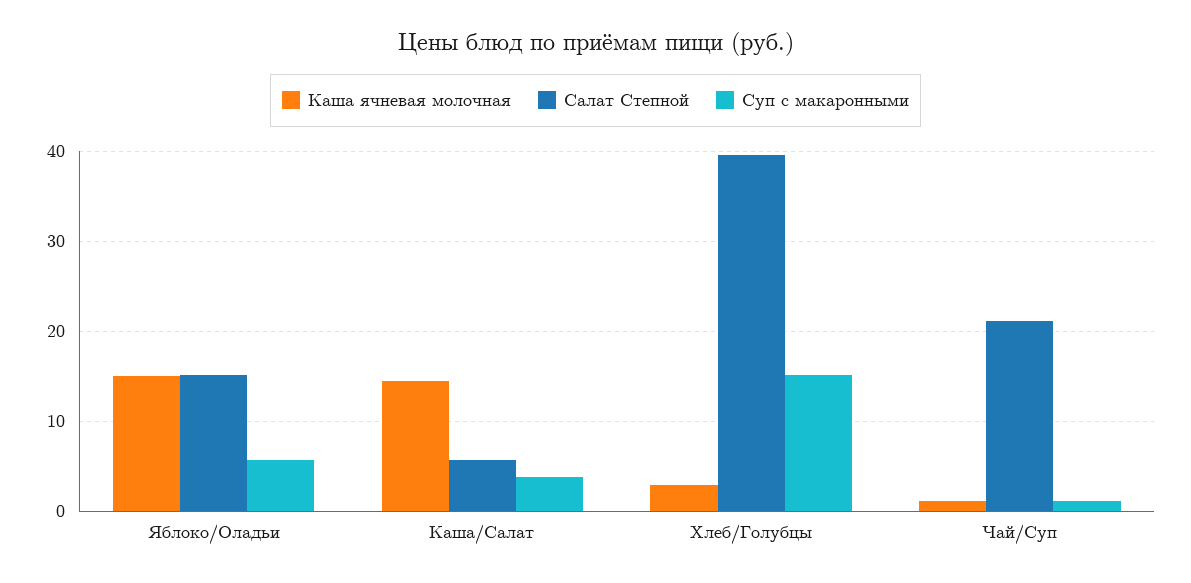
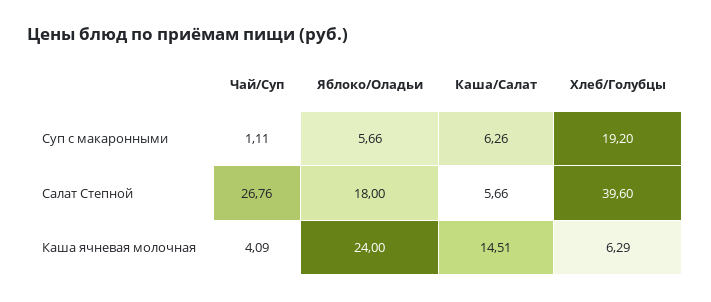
  {
    "Каша ячневая молочная": {
-     "Яблоко/Оладьи": 15,
+     "Яблоко/Оладьи": 24,
      "Каша/Салат": 14.51,
-     "Хлеб/Голубцы": 3,
+     "Хлеб/Голубцы": 6.29,
-     "Чай/Суп": 1
+     "Чай/Суп": 4.09
    },
    "Салат Степной": {
-     "Яблоко/Оладьи": 15,
+     "Яблоко/Оладьи": 18,
      "Каша/Салат": 5.66,
      "Хлеб/Голубцы": 39.6,
-     "Чай/Суп": 21
+     "Чай/Суп": 26.76
    },
    "Суп с макаронными": {
      "Яблоко/Оладьи": 5.66,
-     "Каша/Салат": 4,
+     "Каша/Салат": 6.26,
-     "Хлеб/Голубцы": 15,
+     "Хлеб/Голубцы": 19.2,
      "Чай/Суп": 1.11
    }
  }

